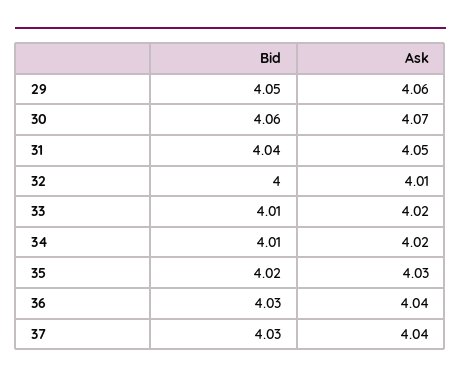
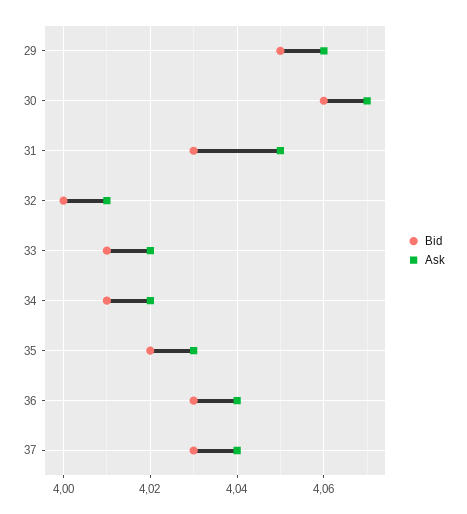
  {
    "Bid": {
      "29": 4.05,
      "30": 4.06,
-     "31": 4.04,
+     "31": 4.03,
      "32": 4,
      "33": 4.01,
      "34": 4.01,
      "35": 4.02,
      "36": 4.03,
      "37": 4.03
    },
    "Ask": {
      "29": 4.06,
      "30": 4.07,
      "31": 4.05,
      "32": 4.01,
      "33": 4.02,
      "34": 4.02,
      "35": 4.03,
      "36": 4.04,
      "37": 4.04
    }
  }

